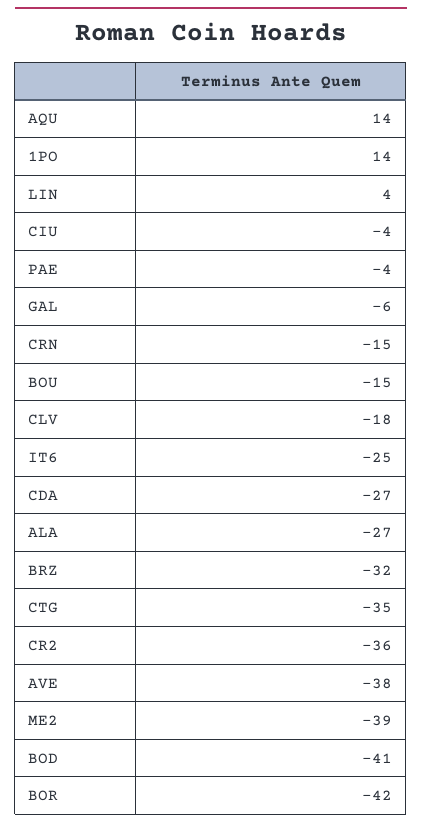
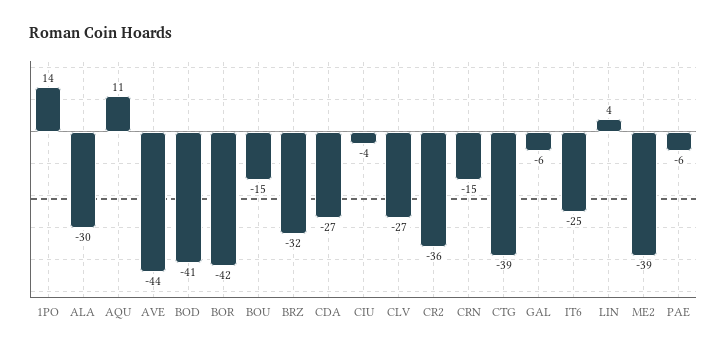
  {
-   "AQU": 14,
+   "AQU": 11,
    "1PO": 14,
    "LIN": 4,
    "CIU": -4,
-   "PAE": -4,
+   "PAE": -6,
    "GAL": -6,
    "CRN": -15,
    "BOU": -15,
-   "CLV": -18,
+   "CLV": -27,
    "IT6": -25,
    "CDA": -27,
-   "ALA": -27,
+   "ALA": -30,
    "BRZ": -32,
-   "CTG": -35,
+   "CTG": -39,
    "CR2": -36,
-   "AVE": -38,
+   "AVE": -44,
    "ME2": -39,
    "BOD": -41,
    "BOR": -42
  }

